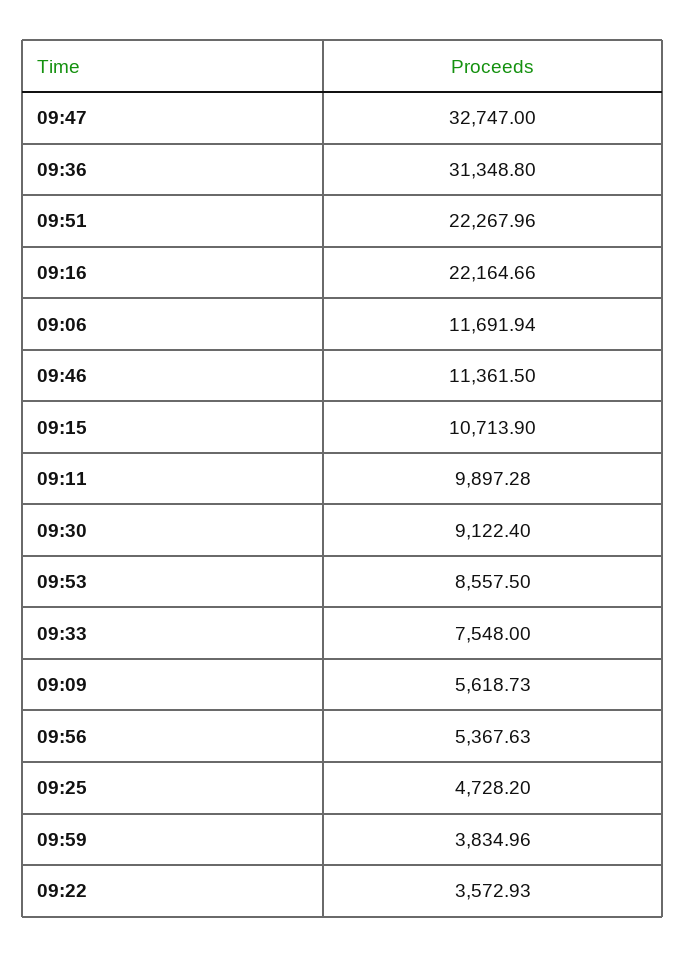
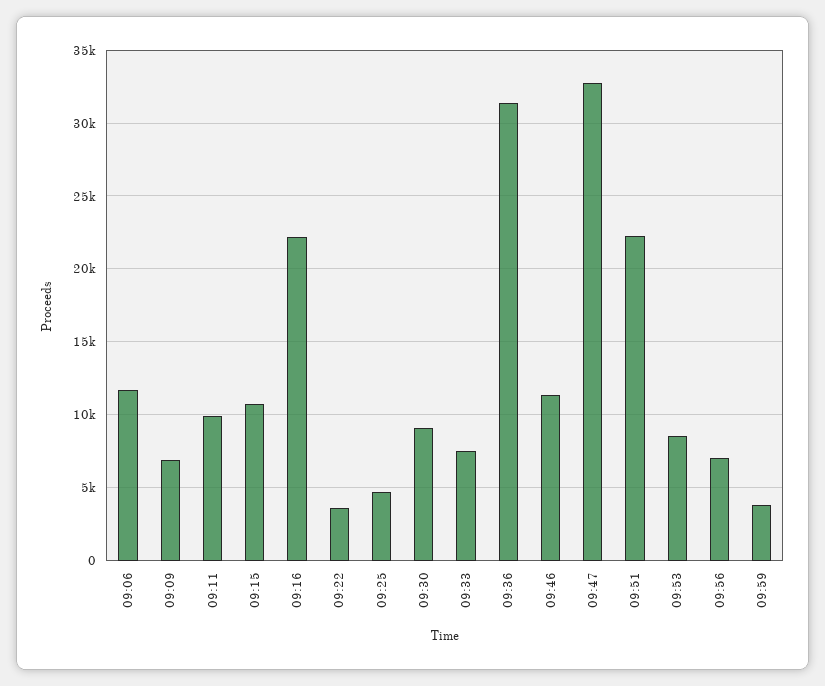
  {
    "09:47": 32747,
    "09:36": 31348.8,
    "09:51": 22267.96,
    "09:16": 22164.66,
    "09:06": 11691.94,
    "09:46": 11361.5,
    "09:15": 10713.9,
    "09:11": 9897.28,
    "09:30": 9122.4,
    "09:53": 8557.5,
    "09:33": 7548,
-   "09:09": 5618.73,
+   "09:09": 7000,
-   "09:56": 5367.63,
+   "09:56": 7000,
    "09:25": 4728.2,
    "09:59": 3834.96,
    "09:22": 3572.93
  }

